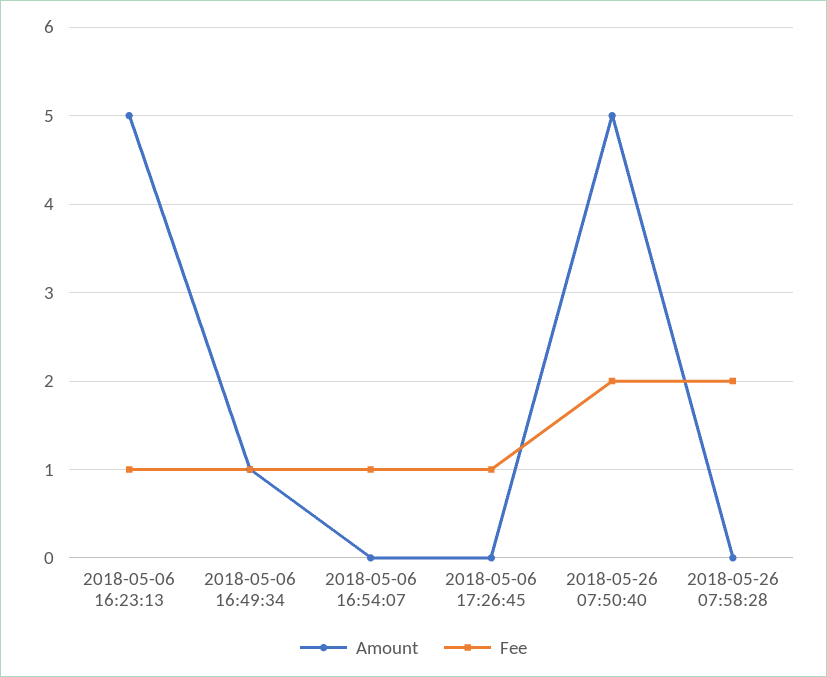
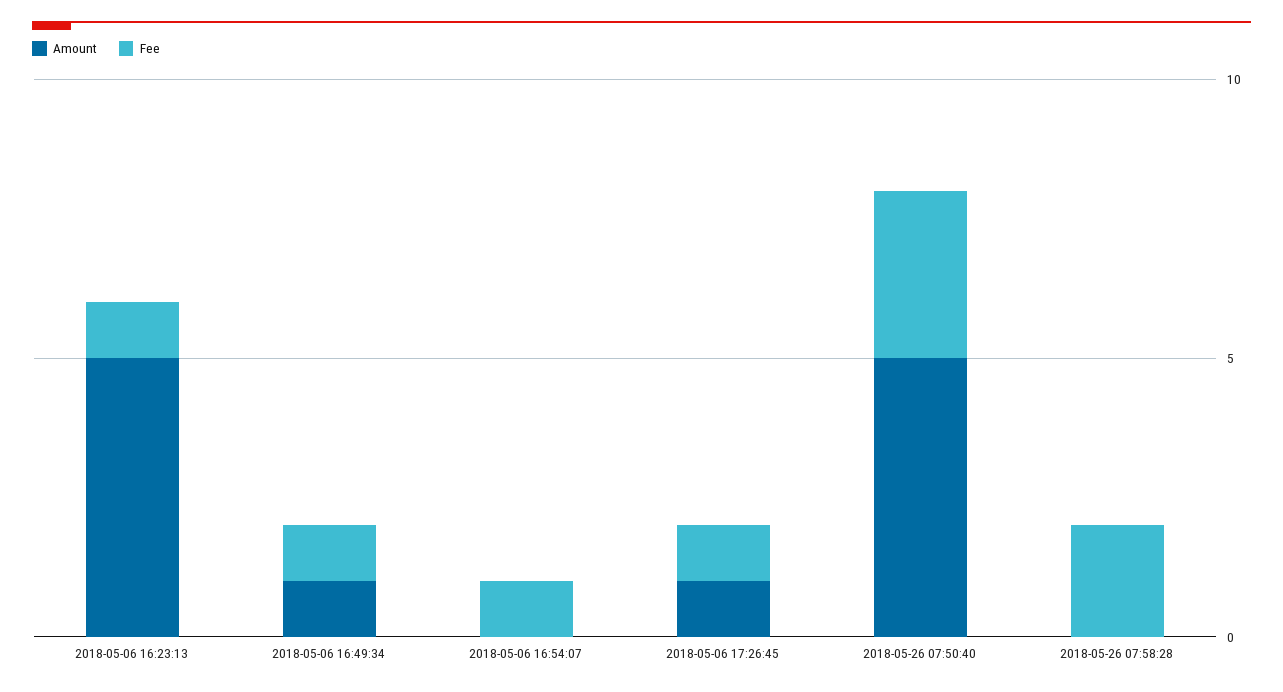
  {
    "Amount": {
      "2018-05-06 16:23:13": 5,
      "2018-05-06 16:49:34": 1,
      "2018-05-06 16:54:07": 0,
-     "2018-05-06 17:26:45": 0,
+     "2018-05-06 17:26:45": 1,
      "2018-05-26 07:50:40": 5,
      "2018-05-26 07:58:28": 0
    },
    "Fee": {
      "2018-05-06 16:23:13": 1,
      "2018-05-06 16:49:34": 1,
      "2018-05-06 16:54:07": 1,
      "2018-05-06 17:26:45": 1,
-     "2018-05-26 07:50:40": 2,
+     "2018-05-26 07:50:40": 3,
      "2018-05-26 07:58:28": 2
    }
  }

